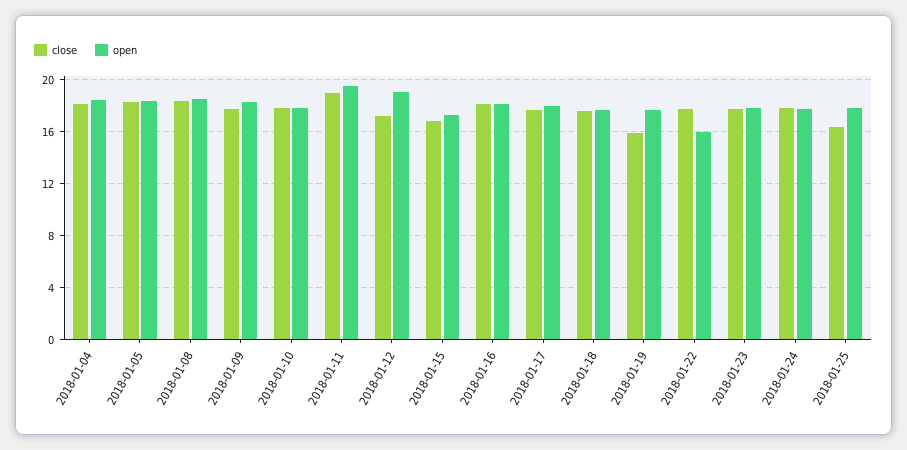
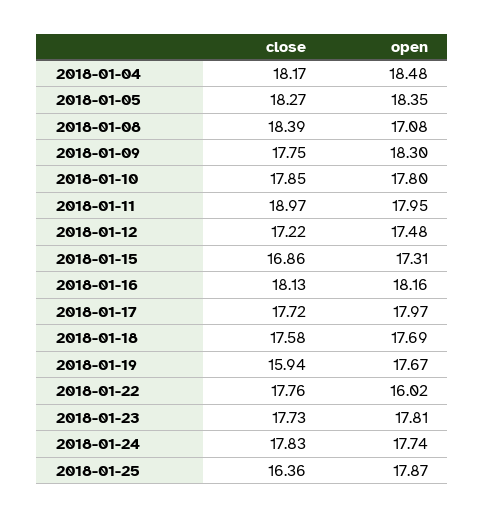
  {
    "close": {
      "2018-01-04": 18.17,
      "2018-01-05": 18.27,
      "2018-01-08": 18.39,
      "2018-01-09": 17.75,
      "2018-01-10": 17.85,
      "2018-01-11": 18.97,
      "2018-01-12": 17.22,
      "2018-01-15": 16.86,
      "2018-01-16": 18.13,
      "2018-01-17": 17.72,
      "2018-01-18": 17.58,
      "2018-01-19": 15.94,
      "2018-01-22": 17.76,
      "2018-01-23": 17.73,
      "2018-01-24": 17.83,
      "2018-01-25": 16.36
    },
    "open": {
      "2018-01-04": 18.48,
      "2018-01-05": 18.35,
-     "2018-01-08": 18.5,
+     "2018-01-08": 17.08,
      "2018-01-09": 18.3,
      "2018-01-10": 17.8,
-     "2018-01-11": 19.5,
+     "2018-01-11": 17.95,
-     "2018-01-12": 19,
+     "2018-01-12": 17.48,
      "2018-01-15": 17.31,
      "2018-01-16": 18.16,
      "2018-01-17": 17.97,
      "2018-01-18": 17.69,
      "2018-01-19": 17.67,
      "2018-01-22": 16.02,
      "2018-01-23": 17.81,
      "2018-01-24": 17.74,
      "2018-01-25": 17.87
    }
  }

